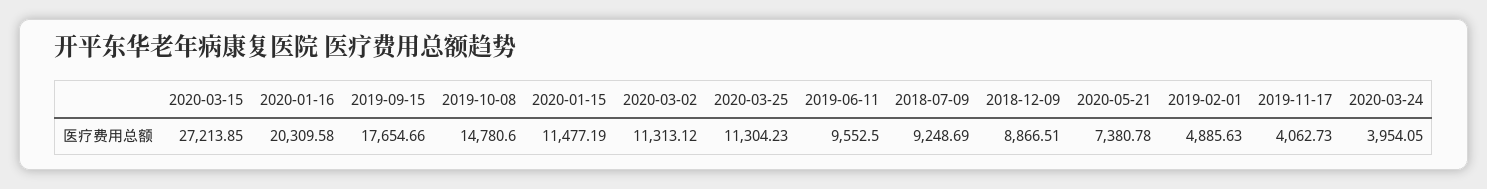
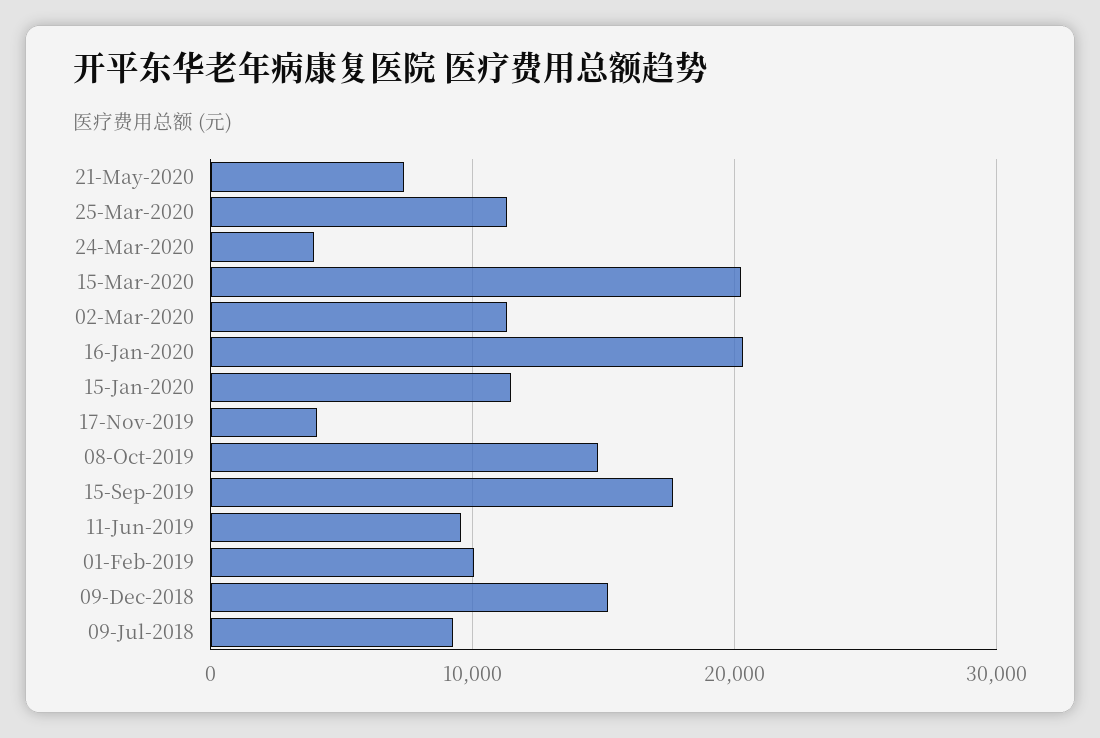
  {
-   "2020-03-15": 27213.85,
+   "2020-03-15": 20000,
    "2020-01-16": 20309.58,
    "2019-09-15": 17654.66,
    "2019-10-08": 14780.6,
    "2020-01-15": 11477.19,
    "2020-03-02": 11313.12,
    "2020-03-25": 11304.23,
    "2019-06-11": 9552.5,
    "2018-07-09": 9248.69,
-   "2018-12-09": 8866.51,
+   "2018-12-09": 15000,
    "2020-05-21": 7380.78,
-   "2019-02-01": 4885.63,
+   "2019-02-01": 10000,
    "2019-11-17": 4062.73,
    "2020-03-24": 3954.05
  }

